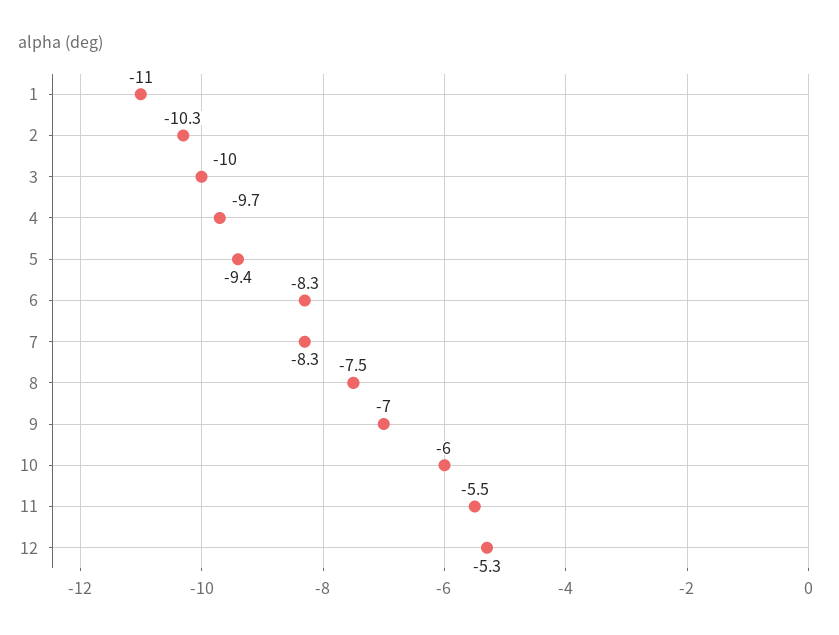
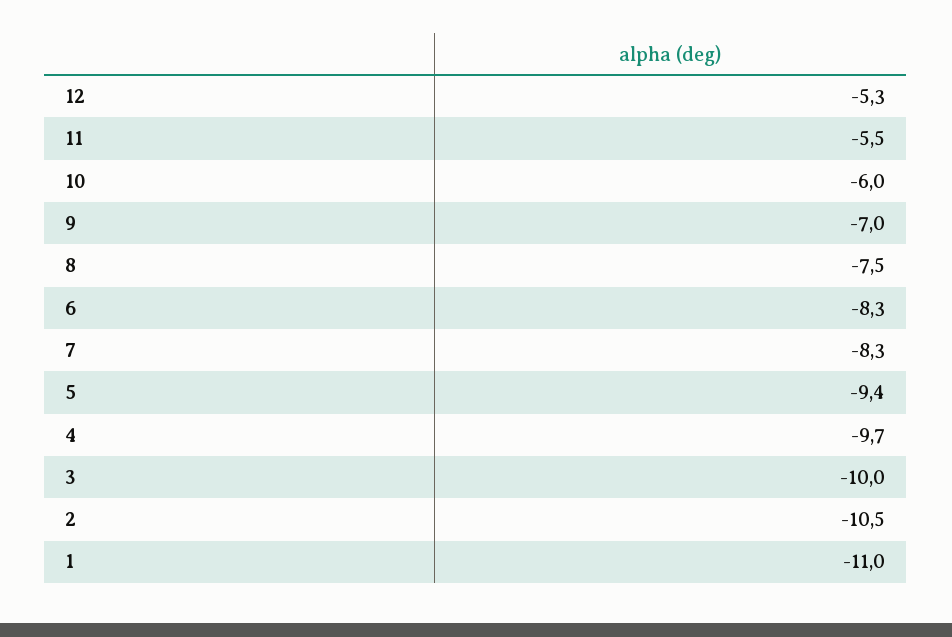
  {
    "1": -11,
-   "2": -10.3,
+   "2": -10.5,
    "3": -10,
    "4": -9.7,
    "5": -9.4,
    "6": -8.3,
    "7": -8.3,
    "8": -7.5,
    "9": -7,
    "10": -6,
    "11": -5.5,
    "12": -5.3
  }

